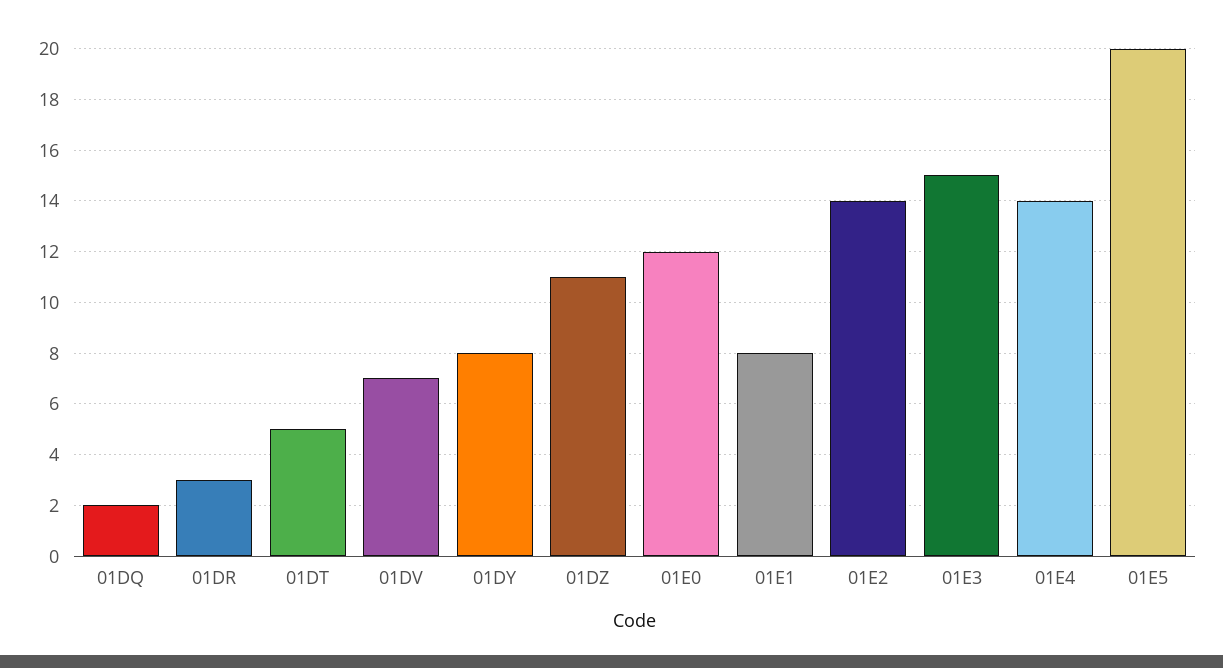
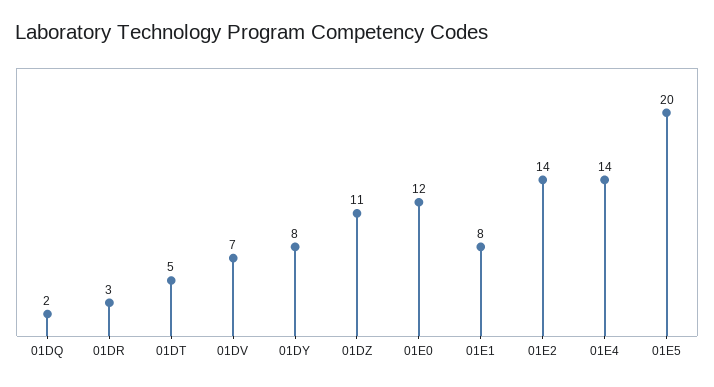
  {
    "01DQ": 2,
    "01DR": 3,
    "01DT": 5,
    "01DV": 7,
    "01DY": 8,
    "01DZ": 11,
    "01E0": 12,
    "01E1": 8,
    "01E2": 14,
-   "01E3": 15,
    "01E4": 14,
    "01E5": 20
  }

